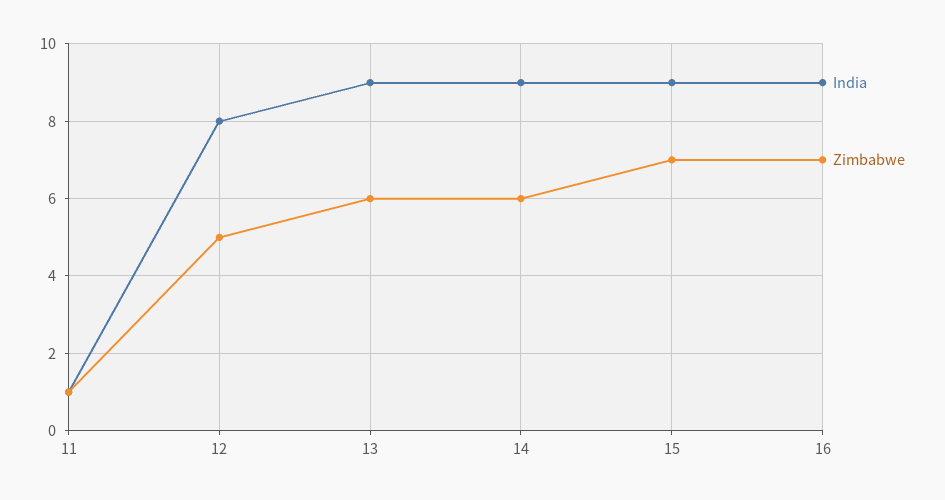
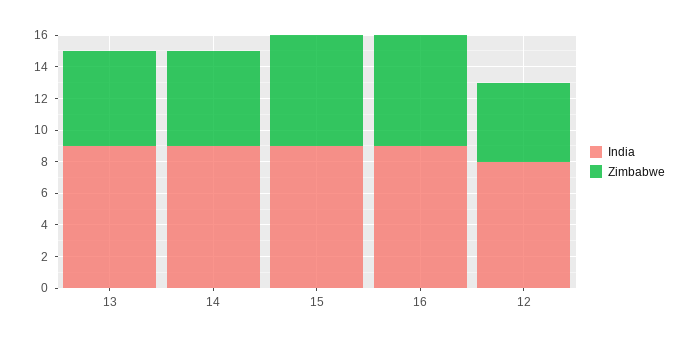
  {
    "India": {
-     "11": 1,
      "12": 8,
      "13": 9,
      "14": 9,
      "15": 9,
      "16": 9
    },
    "Zimbabwe": {
-     "11": 1,
      "12": 5,
      "13": 6,
      "14": 6,
      "15": 7,
      "16": 7
    }
  }

